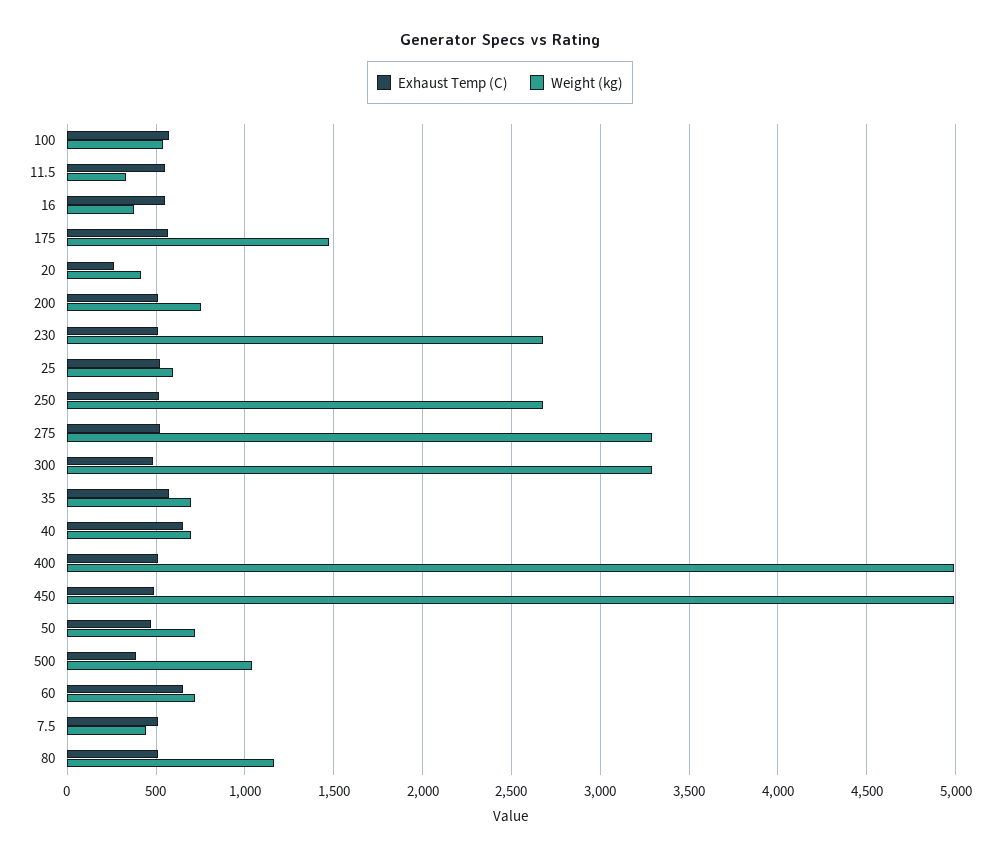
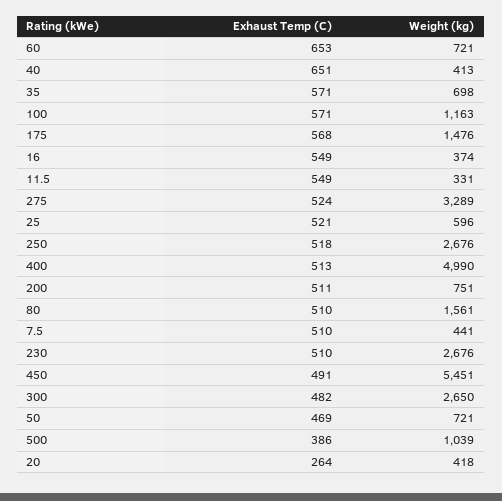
  {
    "Exhaust Temp (C)": {
      "100": 571,
      "11.5": 549,
      "16": 549,
      "175": 568,
      "20": 264,
      "200": 511,
      "230": 510,
      "25": 521,
      "250": 518,
      "275": 524,
      "300": 482,
      "35": 571,
      "40": 651,
      "400": 513,
      "450": 491,
      "50": 469,
      "500": 386,
      "60": 653,
      "7.5": 510,
      "80": 510
    },
    "Weight (kg)": {
-     "100": 550,
+     "100": 1163,
      "11.5": 331,
      "16": 374,
      "175": 1476,
      "20": 418,
      "200": 751,
      "230": 2676,
      "25": 596,
      "250": 2676,
      "275": 3289,
-     "300": 3300,
+     "300": 2650,
      "35": 698,
-     "40": 700,
+     "40": 413,
      "400": 4990,
-     "450": 5000,
+     "450": 5451,
      "50": 721,
      "500": 1039,
      "60": 721,
      "7.5": 441,
-     "80": 1150
+     "80": 1561
    }
  }

